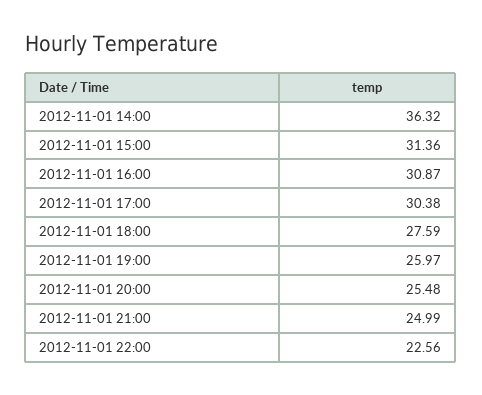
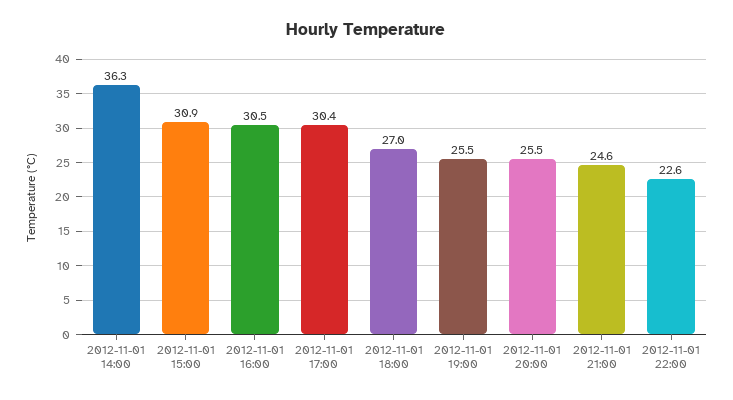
  {
    "2012-11-01 14:00": 36.32,
-   "2012-11-01 15:00": 31.36,
+   "2012-11-01 15:00": 30.9,
-   "2012-11-01 16:00": 30.87,
+   "2012-11-01 16:00": 30.5,
    "2012-11-01 17:00": 30.38,
-   "2012-11-01 18:00": 27.59,
+   "2012-11-01 18:00": 27,
-   "2012-11-01 19:00": 25.97,
+   "2012-11-01 19:00": 25.5,
    "2012-11-01 20:00": 25.48,
-   "2012-11-01 21:00": 24.99,
+   "2012-11-01 21:00": 24.6,
    "2012-11-01 22:00": 22.56
  }

